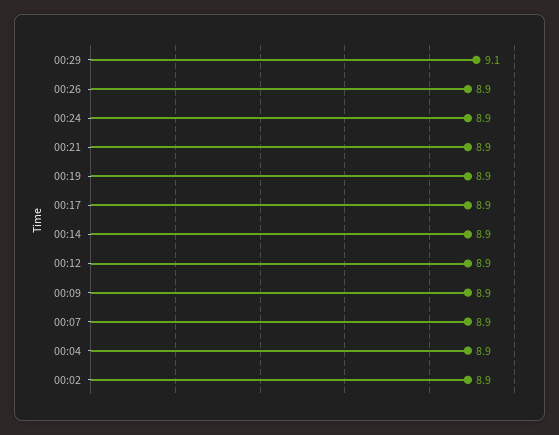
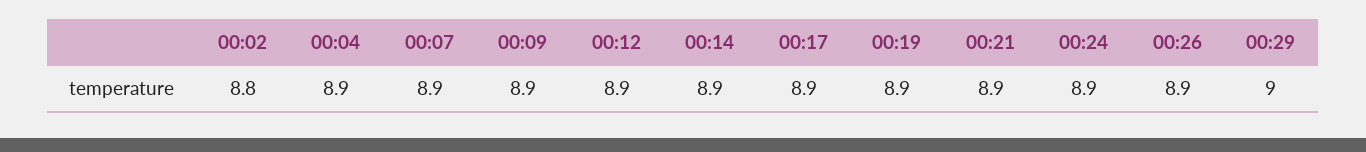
  {
-   "00:29": 9.1,
+   "00:29": 9,
    "00:26": 8.9,
    "00:24": 8.9,
    "00:21": 8.9,
    "00:19": 8.9,
    "00:17": 8.9,
    "00:14": 8.9,
    "00:12": 8.9,
    "00:09": 8.9,
    "00:07": 8.9,
    "00:04": 8.9,
-   "00:02": 8.9
+   "00:02": 8.8
  }

